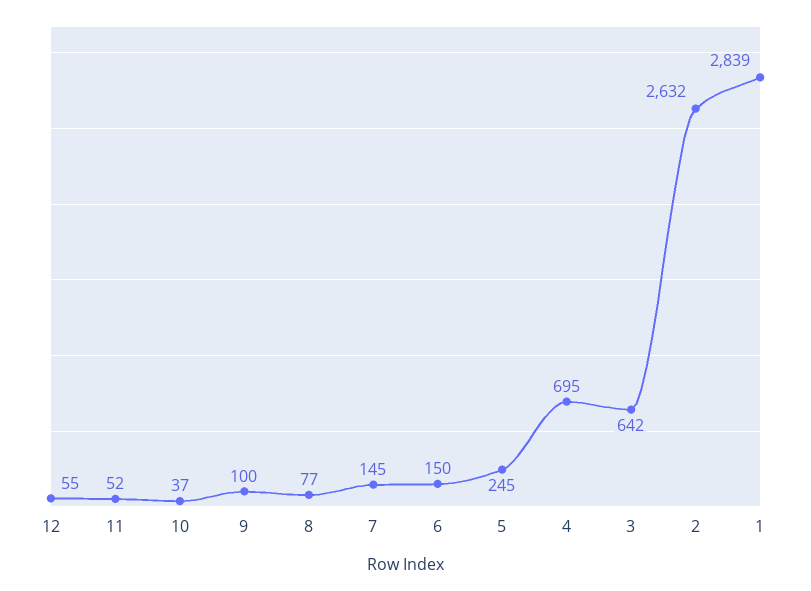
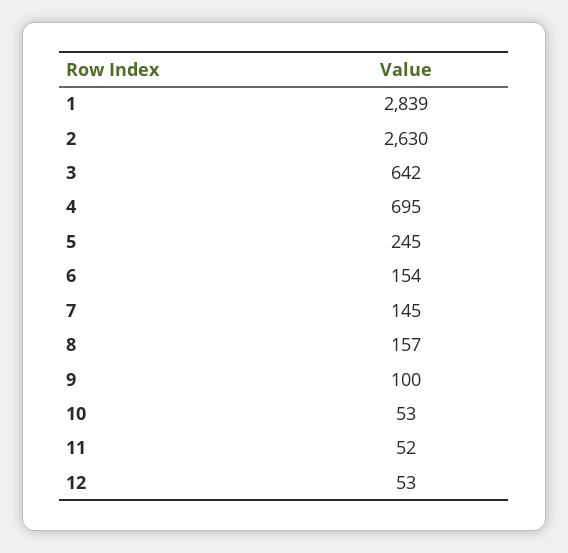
  {
-   "12": 55,
+   "12": 53,
    "11": 52,
-   "10": 37,
+   "10": 53,
    "9": 100,
-   "8": 77,
+   "8": 157,
    "7": 145,
-   "6": 150,
+   "6": 154,
    "5": 245,
    "4": 695,
    "3": 642,
-   "2": 2632,
+   "2": 2630,
    "1": 2839
  }

